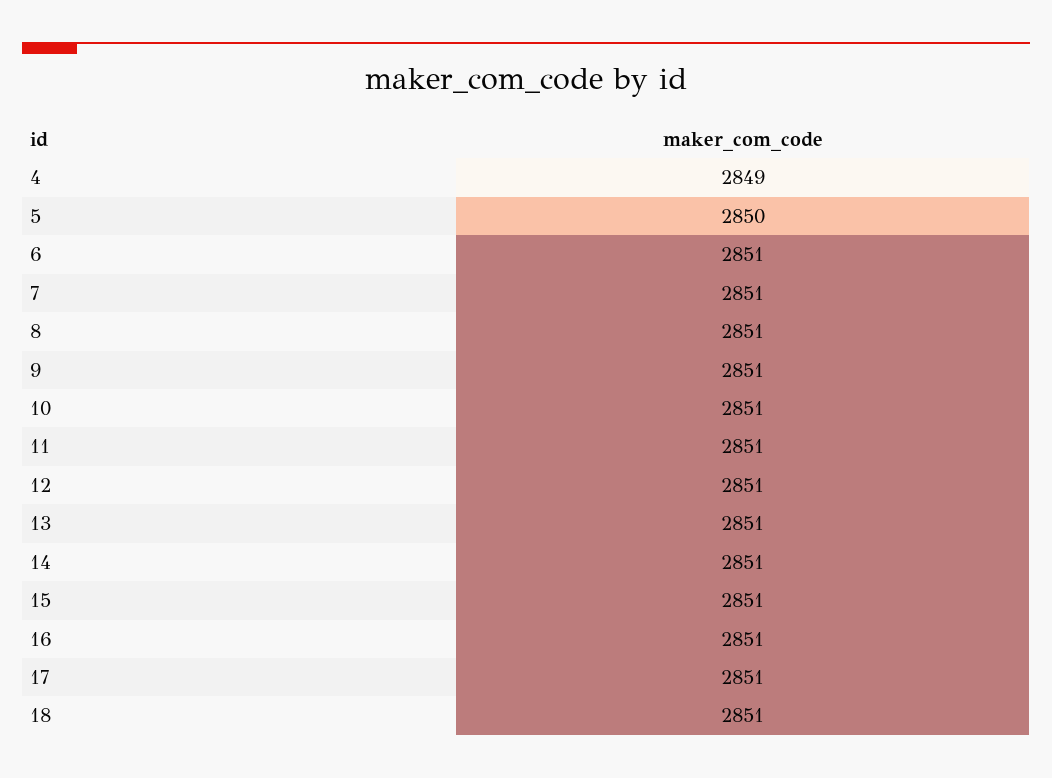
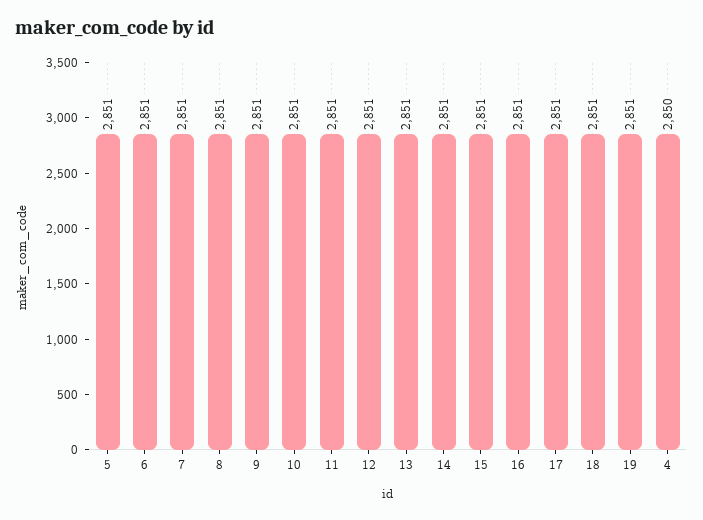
  {
-   "4": 2849,
+   "4": 2850,
-   "5": 2850,
+   "5": 2851,
    "6": 2851,
    "7": 2851,
    "8": 2851,
    "9": 2851,
    "10": 2851,
    "11": 2851,
    "12": 2851,
    "13": 2851,
    "14": 2851,
    "15": 2851,
    "16": 2851,
    "17": 2851,
-   "18": 2851
+   "18": 2851,
+   "19": 2851
  }

